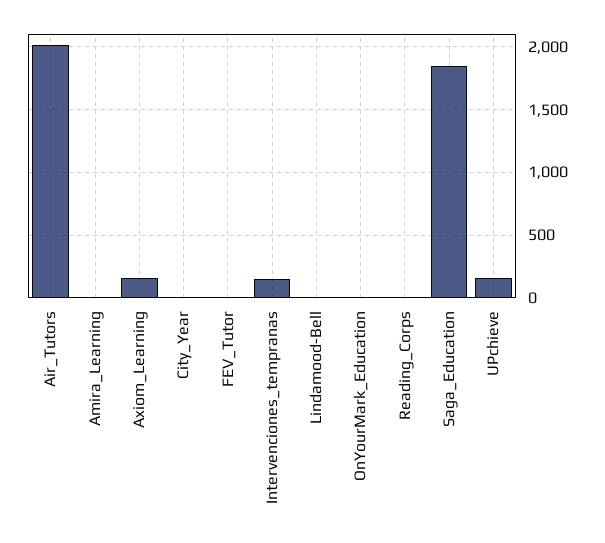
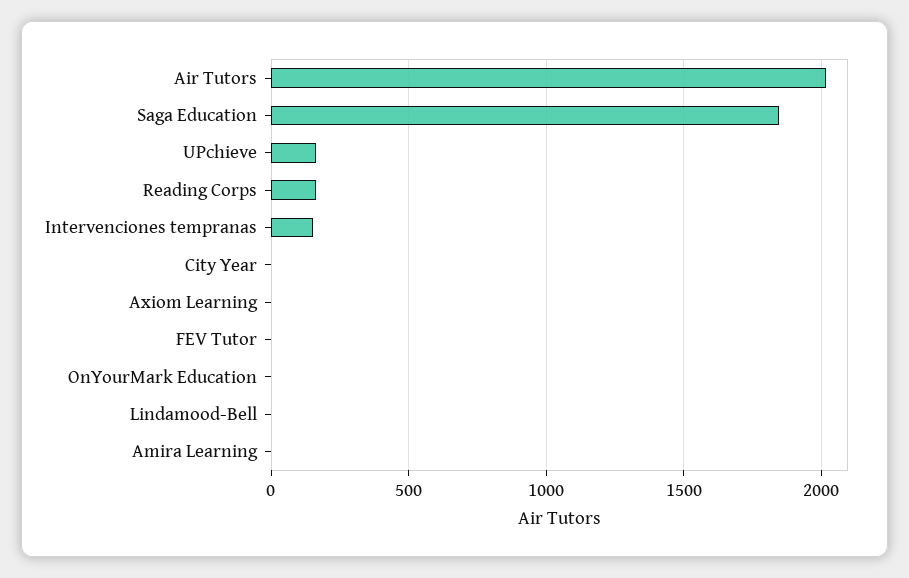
  {
    "Air_Tutors": 2000,
    "Amira_Learning": 0,
-   "Axiom_Learning": 150,
+   "Axiom_Learning": 0,
    "City_Year": 0,
    "FEV_Tutor": 0,
    "Intervenciones_tempranas": 150,
    "Lindamood-Bell": 0,
    "OnYourMark_Education": 0,
-   "Reading_Corps": 0,
+   "Reading_Corps": 150,
    "Saga_Education": 1850,
    "UPchieve": 150
  }

